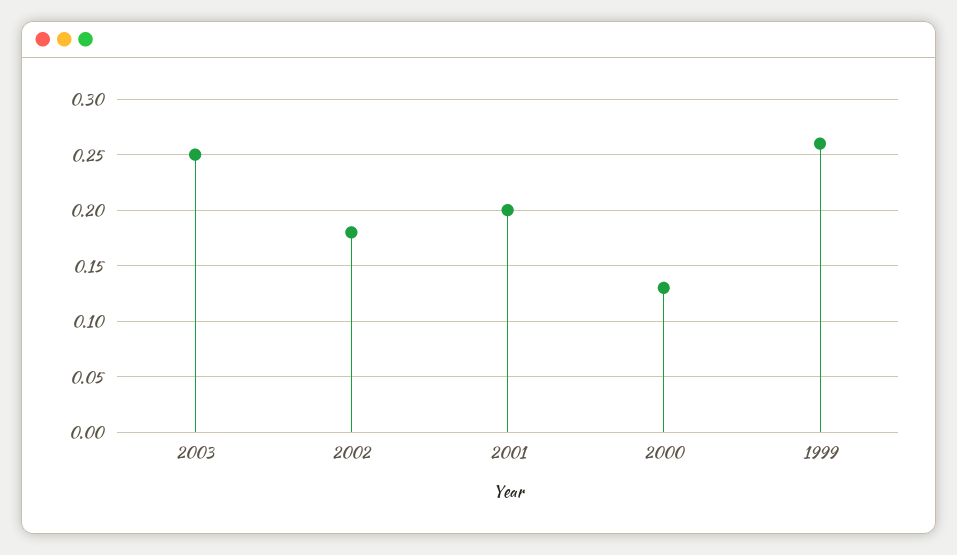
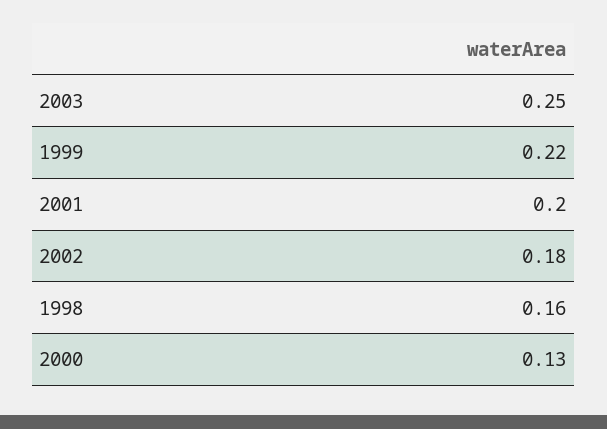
  {
    "2003": 0.25,
    "2002": 0.18,
    "2001": 0.2,
    "2000": 0.13,
-   "1999": 0.26
+   "1999": 0.22,
+   "1998": 0.16
  }

